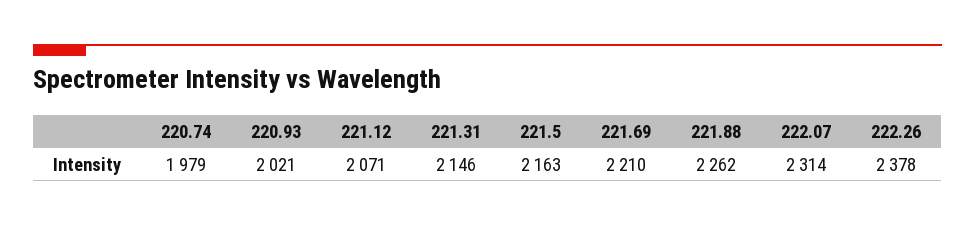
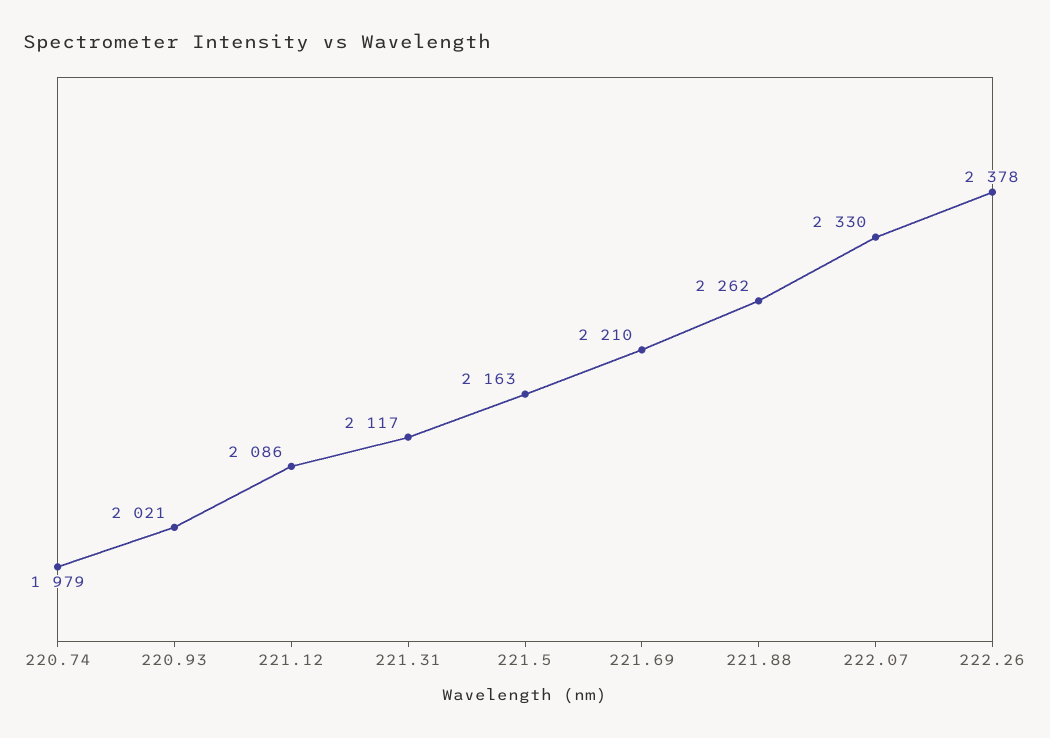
  {
    "220.74": 1979,
    "220.93": 2021,
-   "221.12": 2071,
+   "221.12": 2086,
-   "221.31": 2146,
+   "221.31": 2117,
    "221.5": 2163,
    "221.69": 2210,
    "221.88": 2262,
-   "222.07": 2314,
+   "222.07": 2330,
    "222.26": 2378
  }

